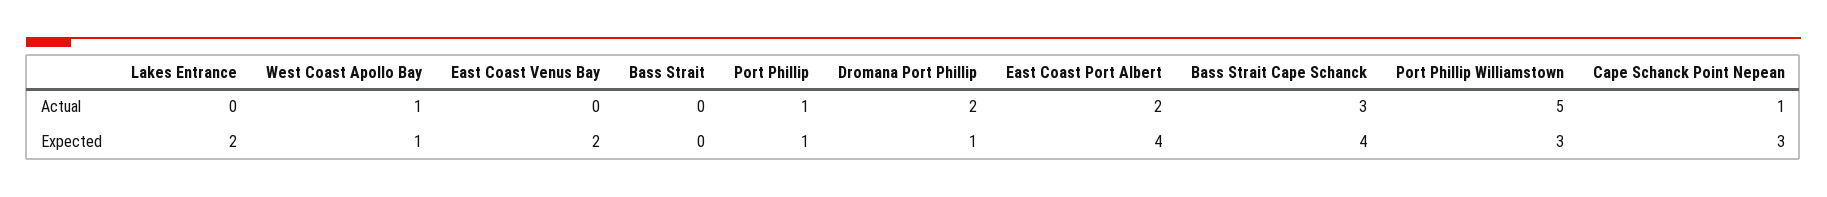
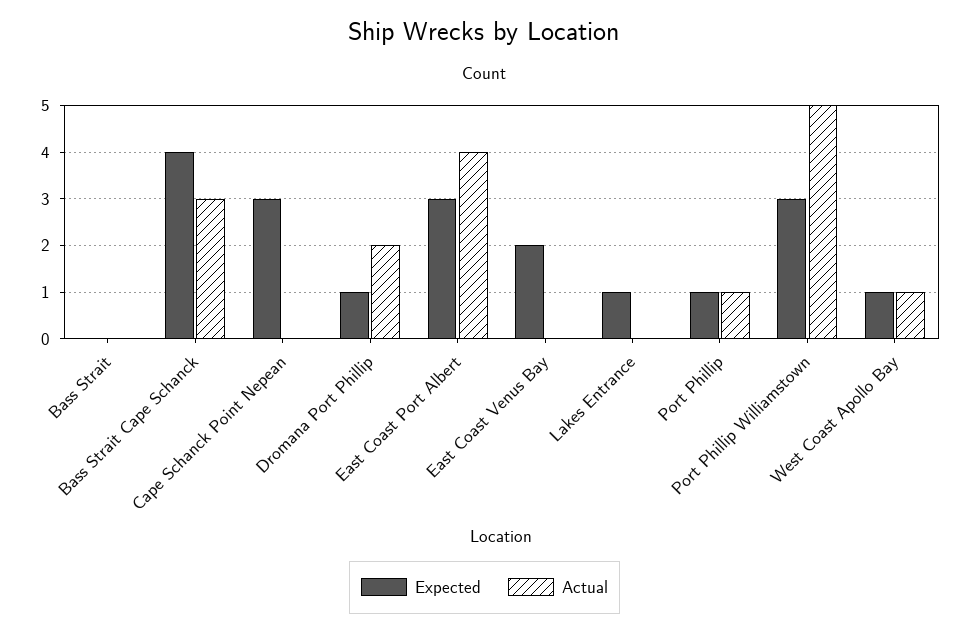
  {
    "Actual": {
      "Lakes Entrance": 0,
      "West Coast Apollo Bay": 1,
      "East Coast Venus Bay": 0,
      "Bass Strait": 0,
      "Port Phillip": 1,
      "Dromana Port Phillip": 2,
-     "East Coast Port Albert": 2,
+     "East Coast Port Albert": 4,
      "Bass Strait Cape Schanck": 3,
      "Port Phillip Williamstown": 5,
-     "Cape Schanck Point Nepean": 1
+     "Cape Schanck Point Nepean": 0
    },
    "Expected": {
-     "Lakes Entrance": 2,
+     "Lakes Entrance": 1,
      "West Coast Apollo Bay": 1,
      "East Coast Venus Bay": 2,
      "Bass Strait": 0,
      "Port Phillip": 1,
      "Dromana Port Phillip": 1,
-     "East Coast Port Albert": 4,
+     "East Coast Port Albert": 3,
      "Bass Strait Cape Schanck": 4,
      "Port Phillip Williamstown": 3,
      "Cape Schanck Point Nepean": 3
    }
  }

